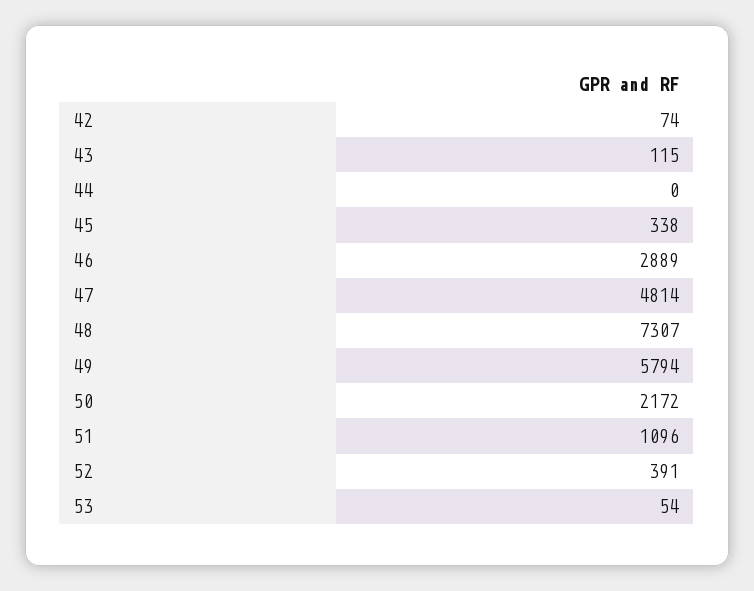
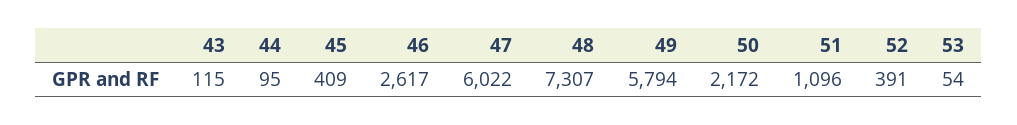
  {
-   "42": 74,
    "43": 115,
-   "44": 0,
+   "44": 95,
-   "45": 338,
+   "45": 409,
-   "46": 2889,
+   "46": 2617,
-   "47": 4814,
+   "47": 6022,
    "48": 7307,
    "49": 5794,
    "50": 2172,
    "51": 1096,
    "52": 391,
    "53": 54
  }

